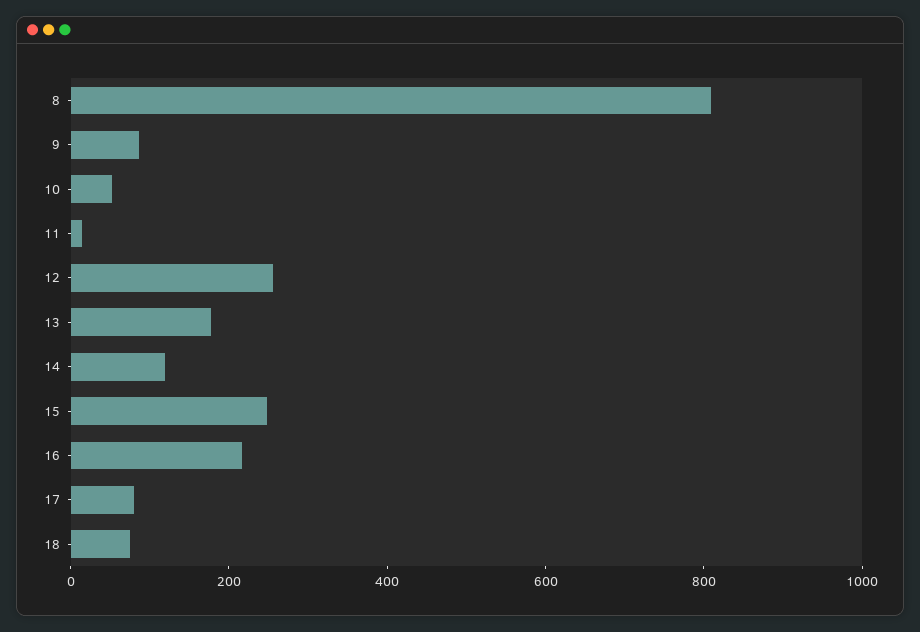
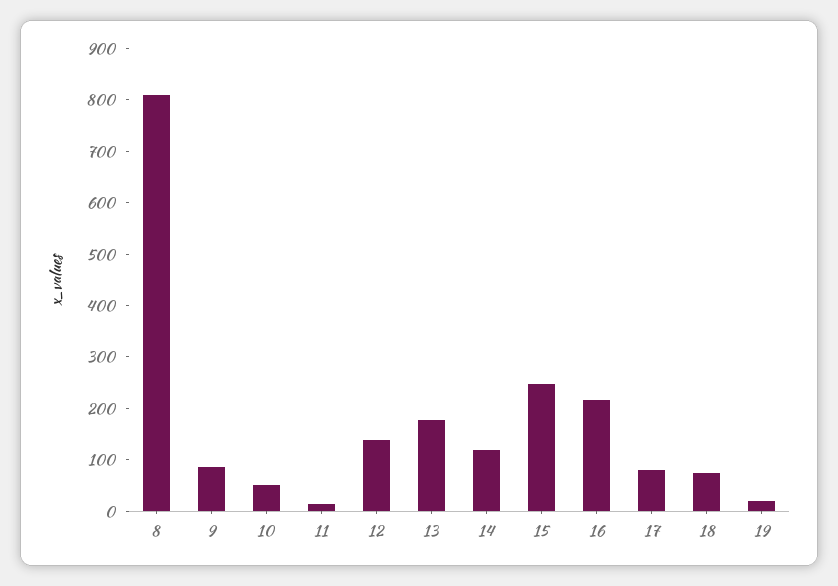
  {
    "8": 800,
    "9": 80,
    "10": 60,
    "11": 20,
-   "12": 250,
+   "12": 140,
    "13": 180,
    "14": 120,
    "15": 240,
    "16": 220,
    "17": 80,
-   "18": 80
+   "18": 80,
+   "19": 20
  }

